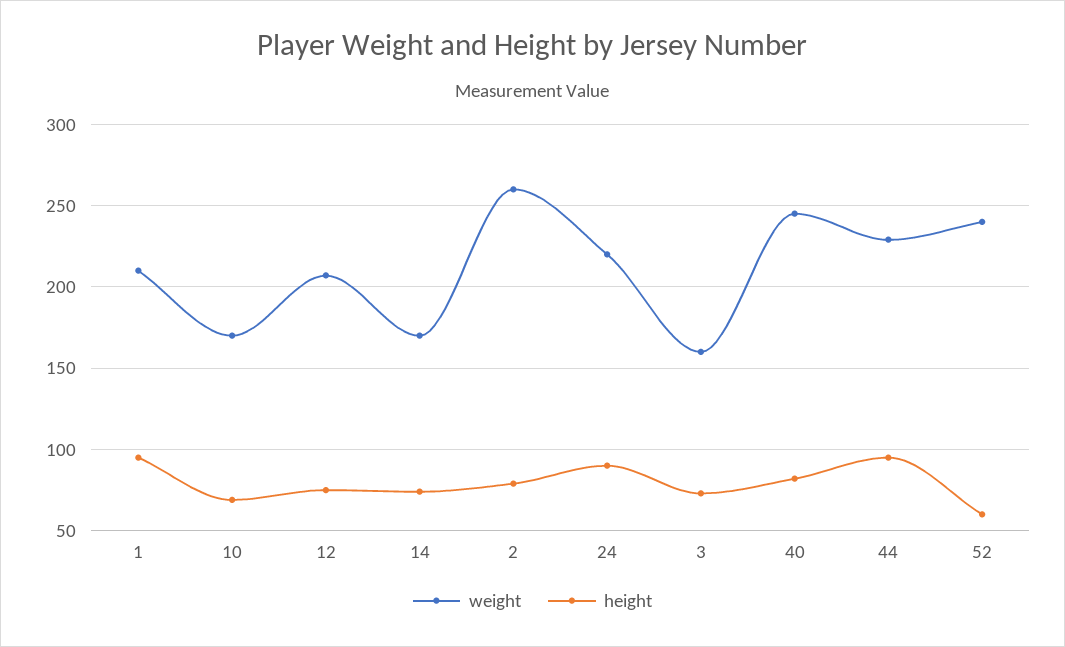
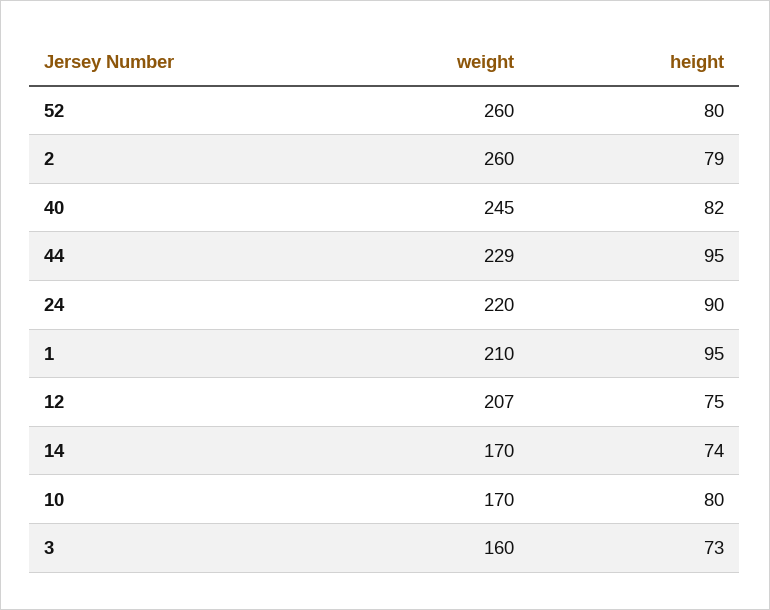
  {
    "weight": {
      "1": 210,
      "10": 170,
      "12": 207,
      "14": 170,
      "2": 260,
      "24": 220,
      "3": 160,
      "40": 245,
      "44": 229,
-     "52": 240
+     "52": 260
    },
    "height": {
      "1": 95,
-     "10": 70,
+     "10": 80,
      "12": 75,
      "14": 74,
      "2": 79,
      "24": 90,
      "3": 73,
      "40": 82,
      "44": 95,
-     "52": 60
+     "52": 80
    }
  }

